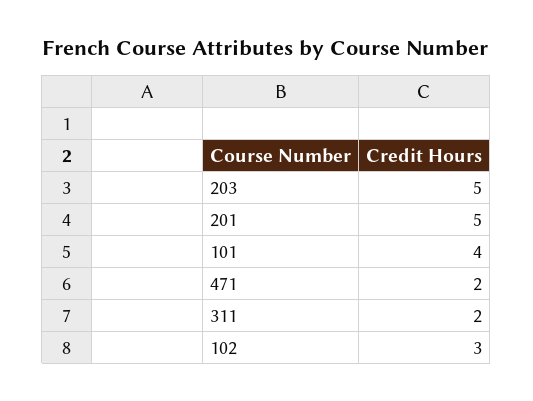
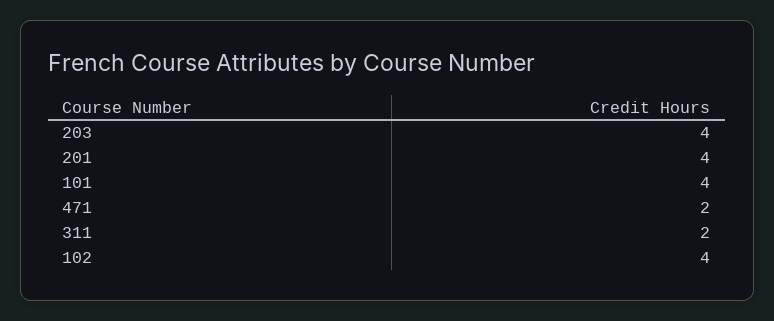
  {
-   "203": 5,
+   "203": 4,
-   "201": 5,
+   "201": 4,
    "101": 4,
    "471": 2,
    "311": 2,
-   "102": 3
+   "102": 4
  }

